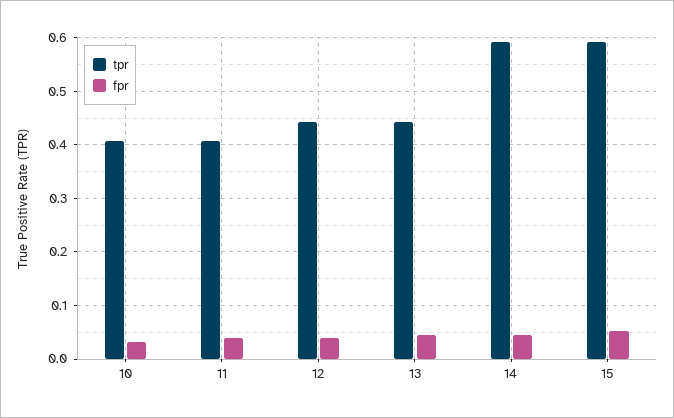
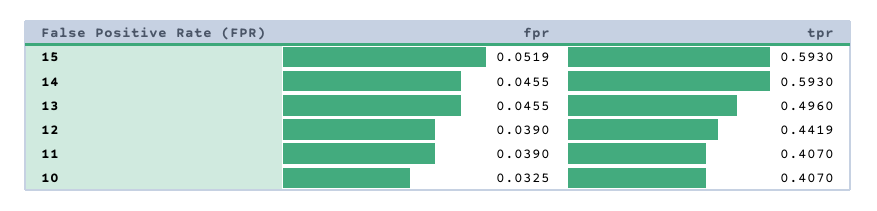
  {
    "tpr": {
      "10": 0.407,
      "11": 0.407,
      "12": 0.4419,
-     "13": 0.44,
+     "13": 0.496,
      "14": 0.593,
      "15": 0.593
    },
    "fpr": {
      "10": 0.0325,
      "11": 0.039,
      "12": 0.039,
      "13": 0.0455,
      "14": 0.0455,
      "15": 0.0519
    }
  }

